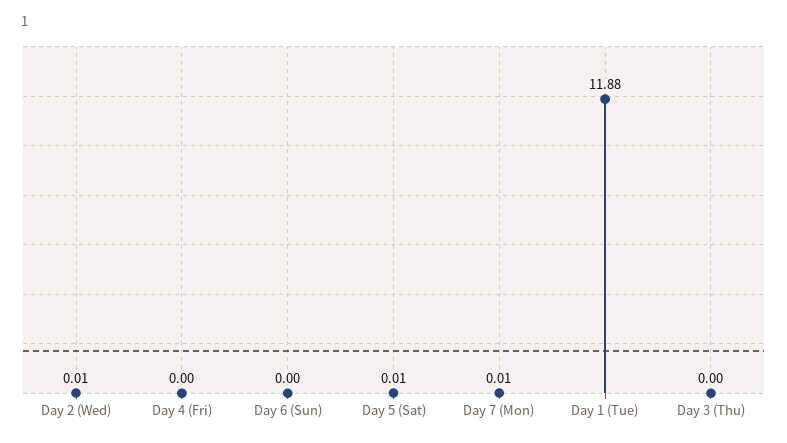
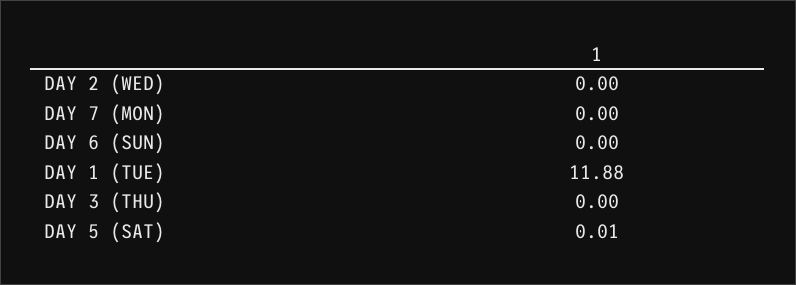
  {
-   "Day 2 (Wed)": 0.01,
+   "Day 2 (Wed)": 0,
-   "Day 4 (Fri)": 0,
    "Day 6 (Sun)": 0,
    "Day 5 (Sat)": 0.01,
-   "Day 7 (Mon)": 0.01,
+   "Day 7 (Mon)": 0,
    "Day 1 (Tue)": 11.88,
    "Day 3 (Thu)": 0
  }

